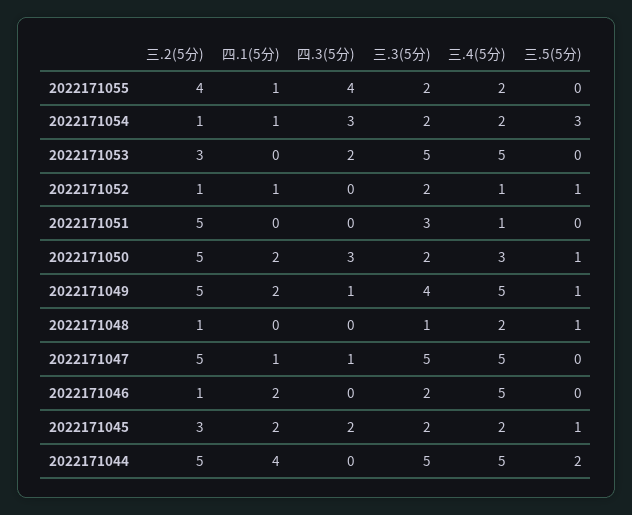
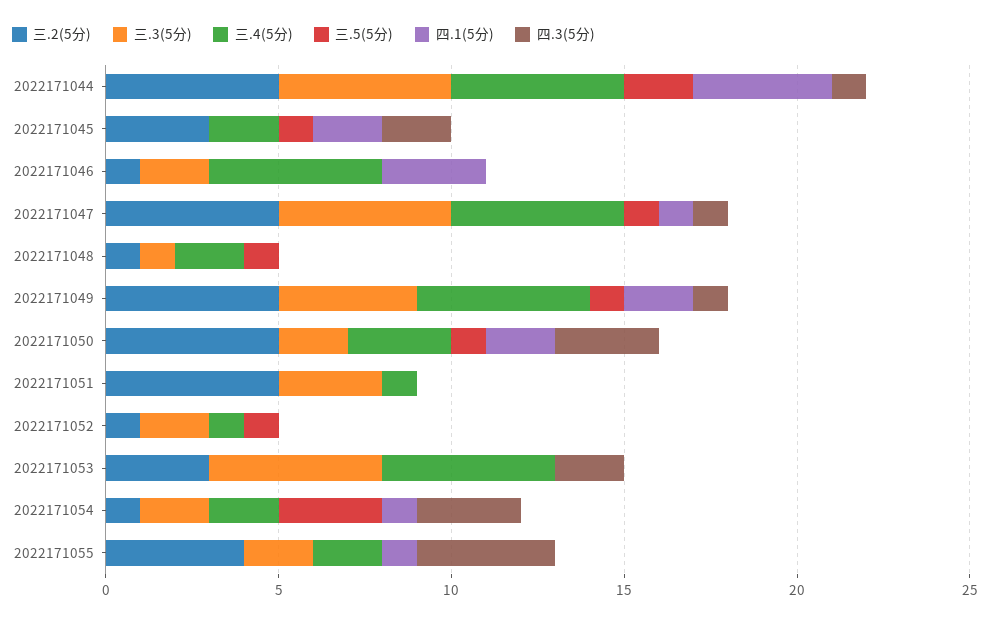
  {
    "三.2(5分)": {
      "2022171055": 4,
      "2022171054": 1,
      "2022171053": 3,
      "2022171052": 1,
      "2022171051": 5,
      "2022171050": 5,
      "2022171049": 5,
      "2022171048": 1,
      "2022171047": 5,
      "2022171046": 1,
      "2022171045": 3,
      "2022171044": 5
    },
    "四.1(5分)": {
      "2022171055": 1,
      "2022171054": 1,
      "2022171053": 0,
-     "2022171052": 1,
+     "2022171052": 0,
      "2022171051": 0,
      "2022171050": 2,
      "2022171049": 2,
      "2022171048": 0,
      "2022171047": 1,
-     "2022171046": 2,
+     "2022171046": 3,
      "2022171045": 2,
      "2022171044": 4
    },
    "四.3(5分)": {
      "2022171055": 4,
      "2022171054": 3,
      "2022171053": 2,
      "2022171052": 0,
      "2022171051": 0,
      "2022171050": 3,
      "2022171049": 1,
      "2022171048": 0,
      "2022171047": 1,
      "2022171046": 0,
      "2022171045": 2,
-     "2022171044": 0
+     "2022171044": 1
    },
    "三.3(5分)": {
      "2022171055": 2,
      "2022171054": 2,
      "2022171053": 5,
      "2022171052": 2,
      "2022171051": 3,
      "2022171050": 2,
      "2022171049": 4,
      "2022171048": 1,
      "2022171047": 5,
      "2022171046": 2,
-     "2022171045": 2,
+     "2022171045": 0,
      "2022171044": 5
    },
    "三.4(5分)": {
      "2022171055": 2,
      "2022171054": 2,
      "2022171053": 5,
      "2022171052": 1,
      "2022171051": 1,
      "2022171050": 3,
      "2022171049": 5,
      "2022171048": 2,
      "2022171047": 5,
      "2022171046": 5,
      "2022171045": 2,
      "2022171044": 5
    },
    "三.5(5分)": {
      "2022171055": 0,
      "2022171054": 3,
      "2022171053": 0,
      "2022171052": 1,
      "2022171051": 0,
      "2022171050": 1,
      "2022171049": 1,
      "2022171048": 1,
-     "2022171047": 0,
+     "2022171047": 1,
      "2022171046": 0,
      "2022171045": 1,
      "2022171044": 2
    }
  }

